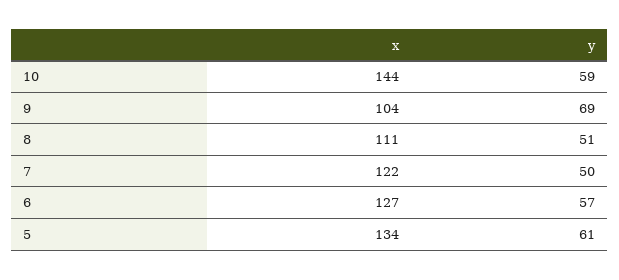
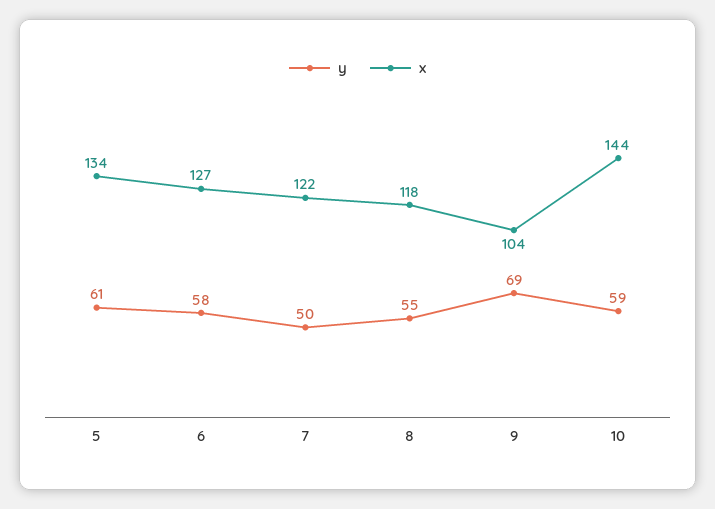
  {
    "x": {
      "10": 144,
      "9": 104,
-     "8": 111,
+     "8": 118,
      "7": 122,
      "6": 127,
      "5": 134
    },
    "y": {
      "10": 59,
      "9": 69,
-     "8": 51,
+     "8": 55,
      "7": 50,
-     "6": 57,
+     "6": 58,
      "5": 61
    }
  }

